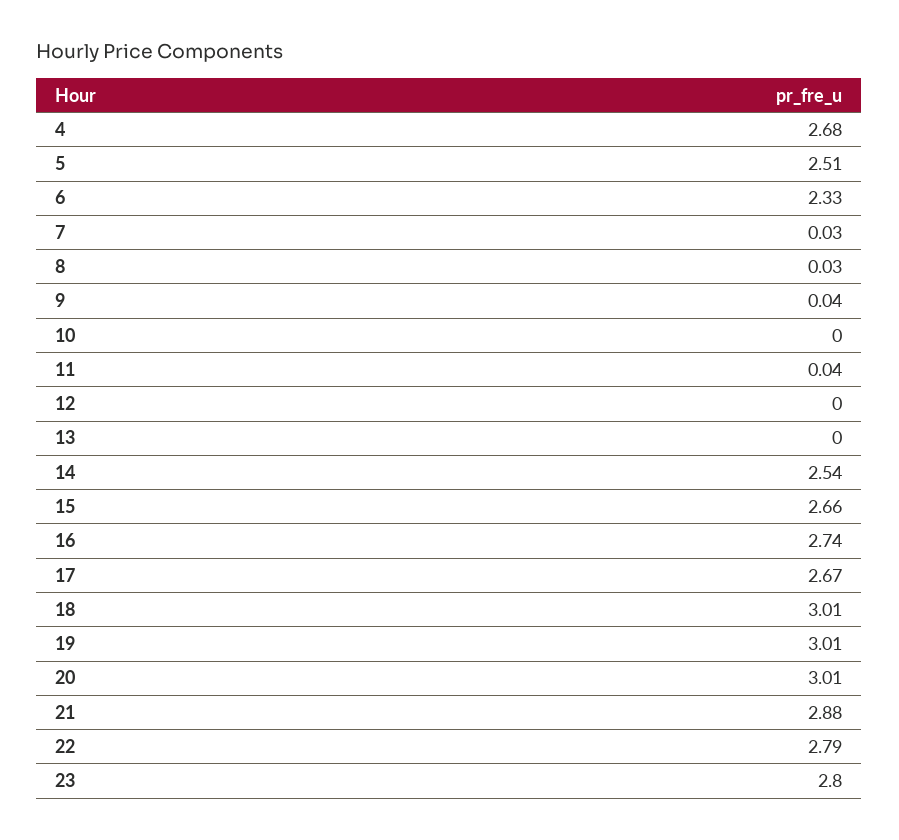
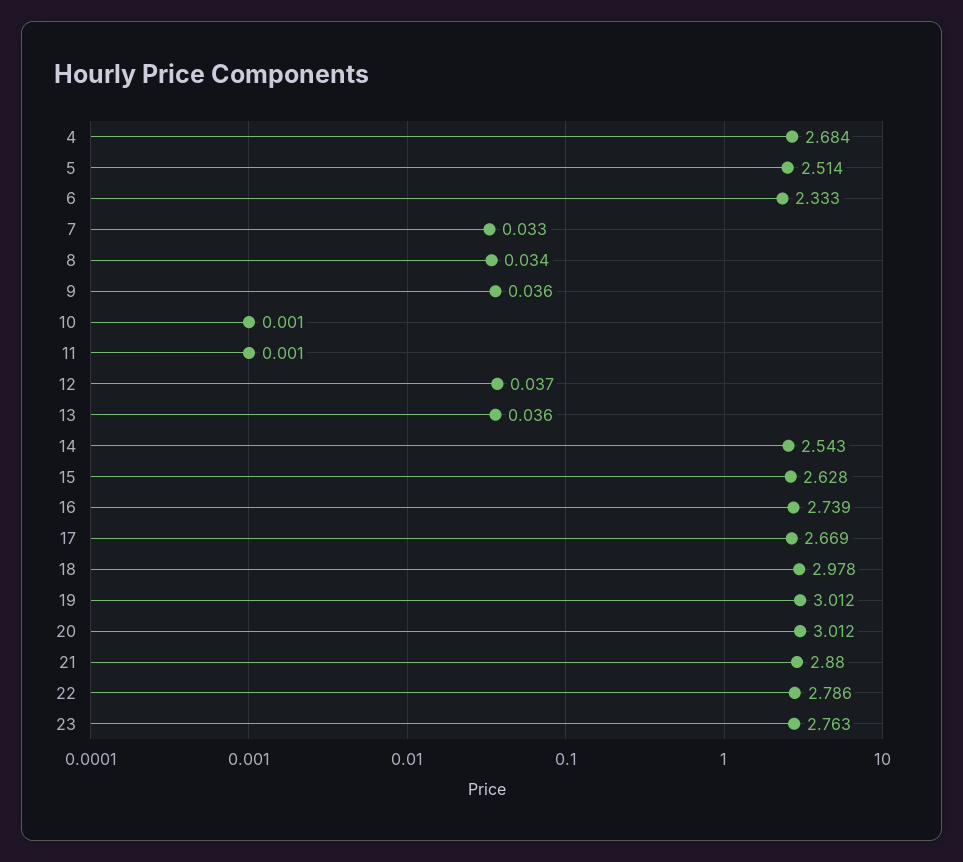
  {
    "4": 2.684,
    "5": 2.514,
    "6": 2.333,
    "7": 0.033,
    "8": 0.034,
    "9": 0.036,
    "10": 0.001,
-   "11": 0.04,
+   "11": 0.001,
-   "12": 0,
+   "12": 0.037,
-   "13": 0,
+   "13": 0.036,
    "14": 2.543,
-   "15": 2.66,
+   "15": 2.628,
    "16": 2.739,
    "17": 2.669,
-   "18": 3.01,
+   "18": 2.978,
    "19": 3.012,
    "20": 3.012,
    "21": 2.88,
    "22": 2.786,
-   "23": 2.8
+   "23": 2.763
  }

